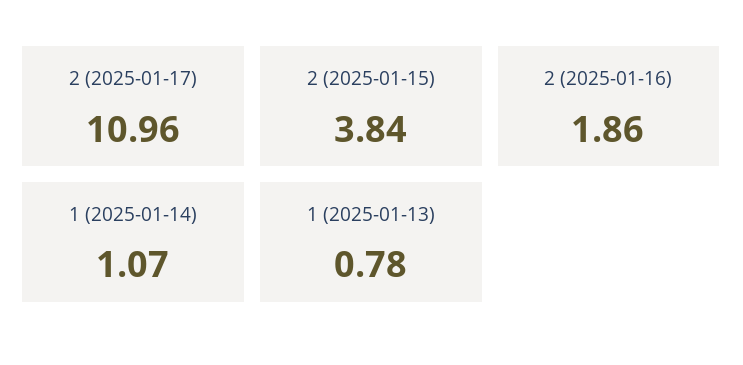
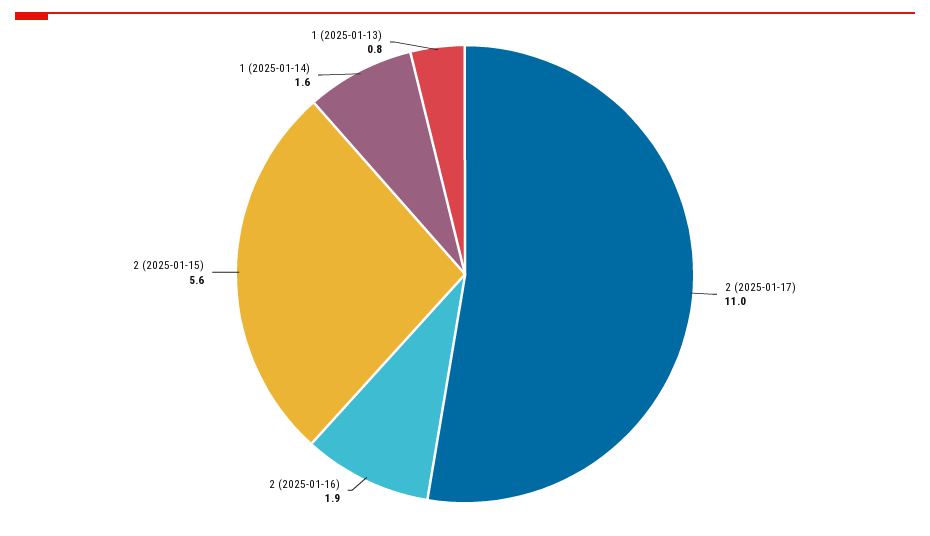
  {
    "2 (2025-01-17)": 10.96,
-   "2 (2025-01-15)": 3.84,
+   "2 (2025-01-15)": 5.6,
    "2 (2025-01-16)": 1.86,
-   "1 (2025-01-14)": 1.07,
+   "1 (2025-01-14)": 1.6,
    "1 (2025-01-13)": 0.78
  }

